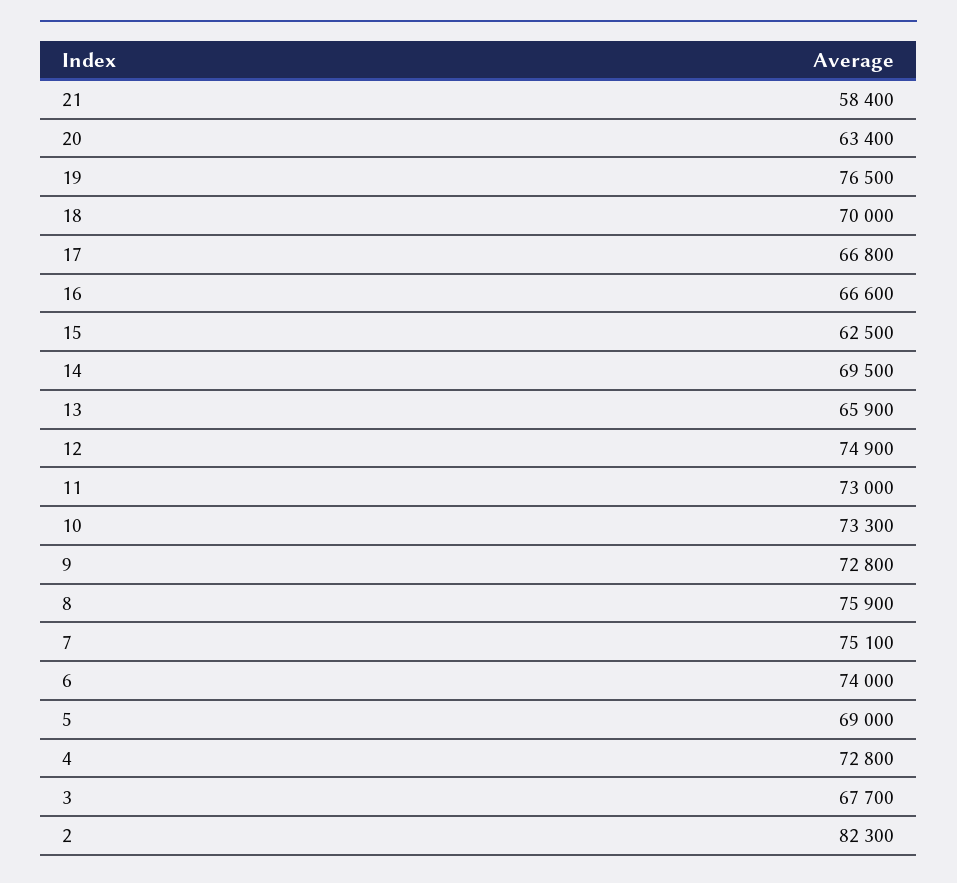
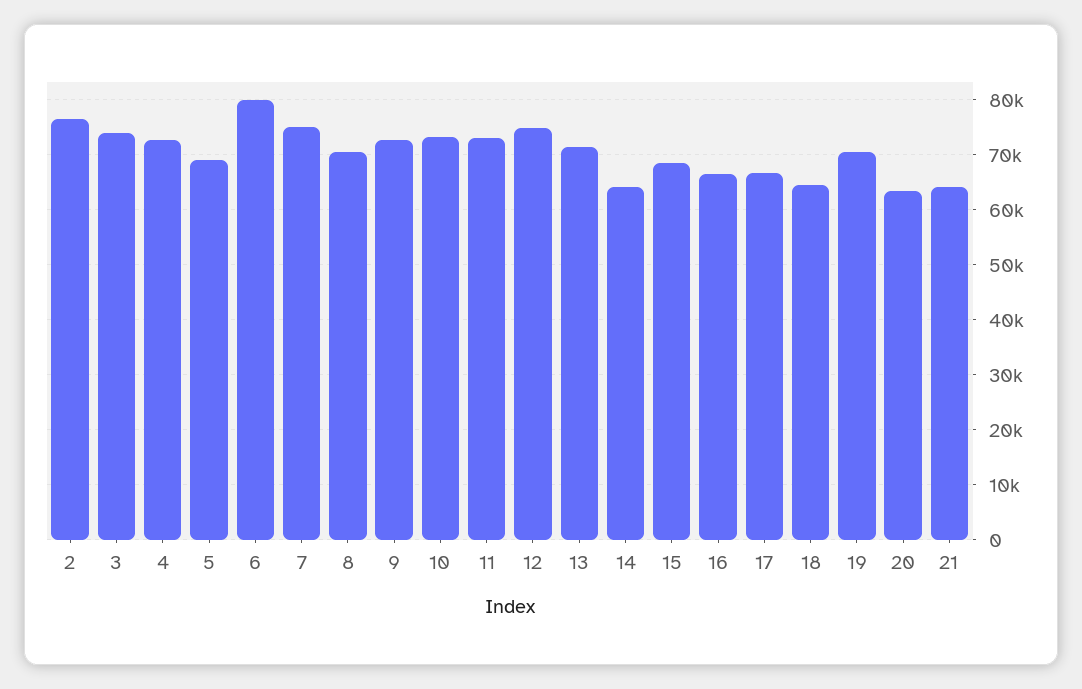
  {
-   "21": 58400,
+   "21": 64000,
    "20": 63400,
-   "19": 76500,
+   "19": 70000,
-   "18": 70000,
+   "18": 64000,
    "17": 66800,
    "16": 66600,
-   "15": 62500,
+   "15": 68000,
-   "14": 69500,
+   "14": 64000,
-   "13": 65900,
+   "13": 72000,
    "12": 74900,
    "11": 73000,
    "10": 73300,
    "9": 72800,
-   "8": 75900,
+   "8": 70000,
    "7": 75100,
-   "6": 74000,
+   "6": 80000,
    "5": 69000,
    "4": 72800,
-   "3": 67700,
+   "3": 74000,
-   "2": 82300
+   "2": 76000
  }

